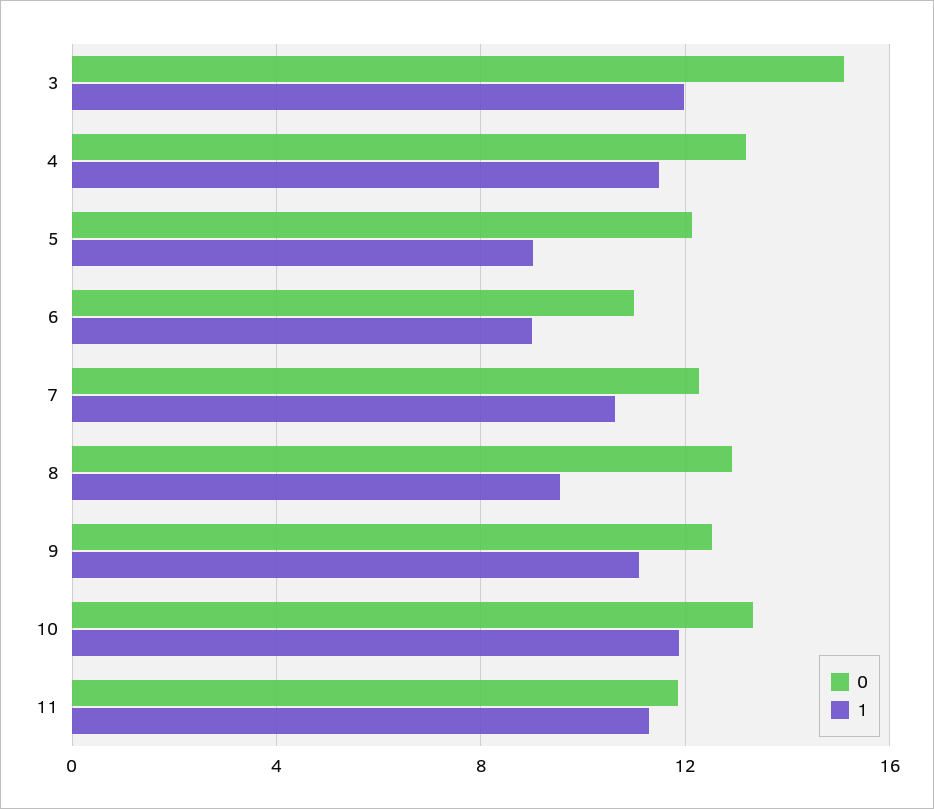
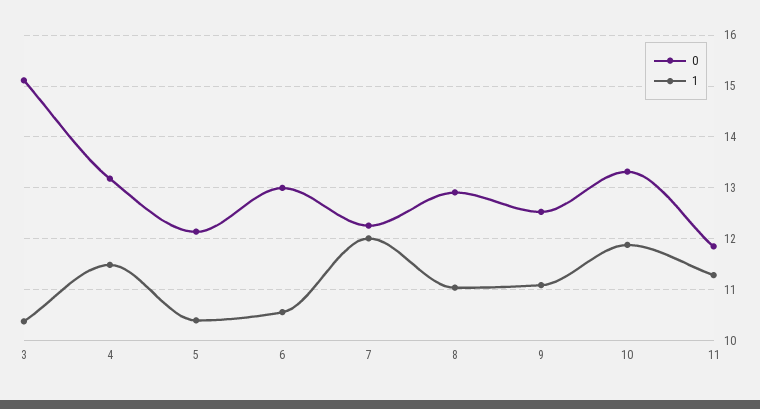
  {
    "0": {
      "3": 15.2,
      "4": 13.2,
      "5": 12.2,
-     "6": 11,
+     "6": 13,
      "7": 12.2,
      "8": 13,
      "9": 12.6,
      "10": 13.4,
      "11": 11.8
    },
    "1": {
-     "3": 12,
+     "3": 10.4,
      "4": 11.4,
-     "5": 9,
+     "5": 10.4,
-     "6": 9,
+     "6": 10.6,
-     "7": 10.5,
+     "7": 12,
-     "8": 9.5,
+     "8": 11,
      "9": 11,
      "10": 11.8,
      "11": 11.2
    }
  }

